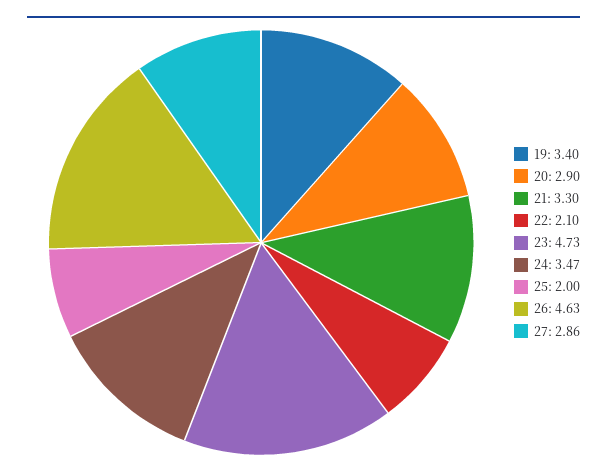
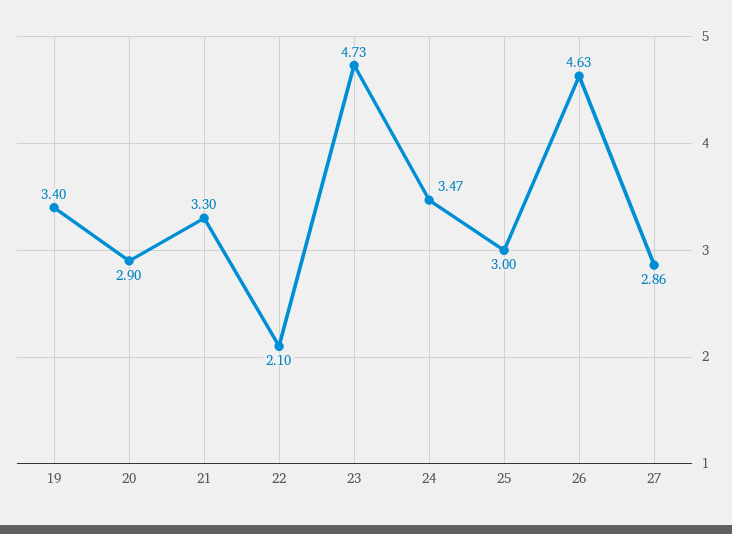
  {
    "19": 3.4,
    "20": 2.9,
    "21": 3.3,
    "22": 2.1,
    "23": 4.73,
    "24": 3.47,
-   "25": 2,
+   "25": 3,
    "26": 4.63,
    "27": 2.86
  }

